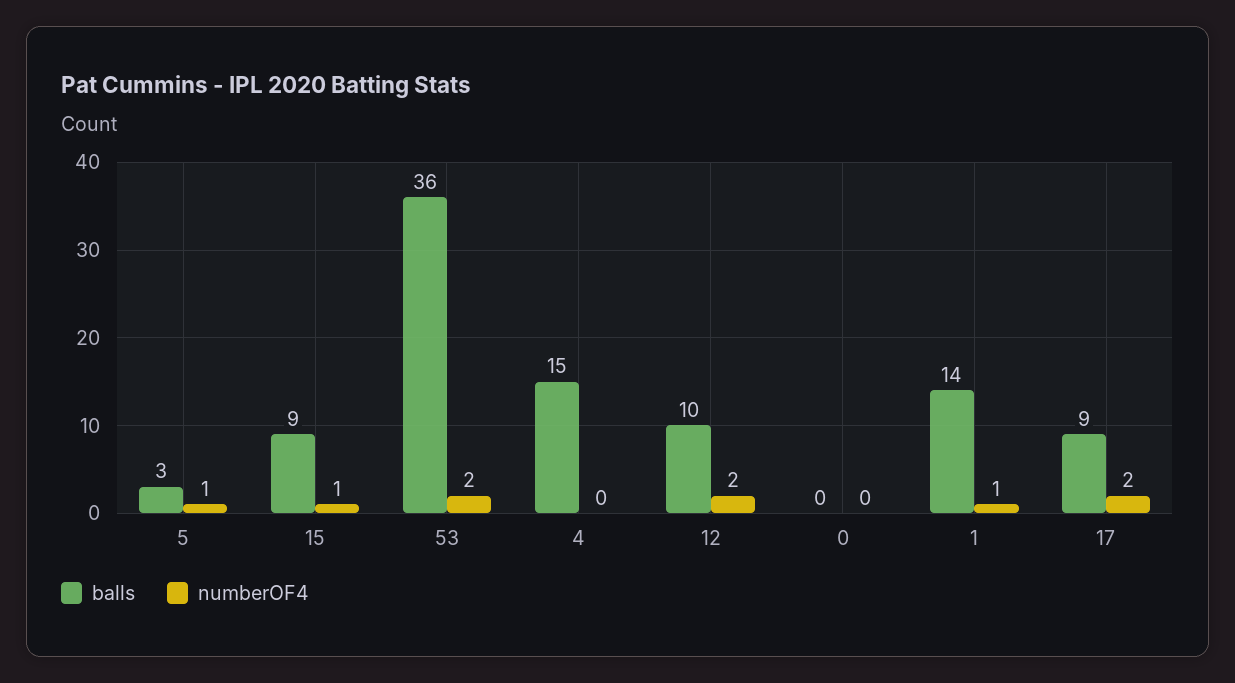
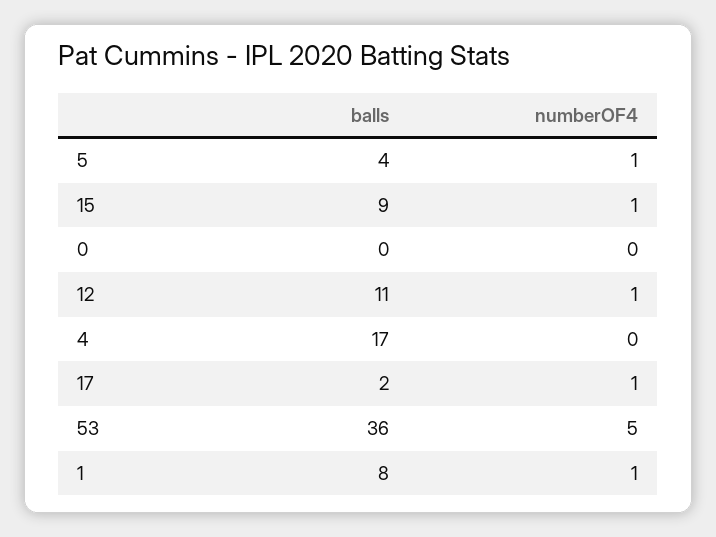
  {
    "balls": {
-     "5": 3,
+     "5": 4,
      "15": 9,
      "53": 36,
-     "4": 15,
+     "4": 17,
-     "12": 10,
+     "12": 11,
      "0": 0,
-     "1": 14,
+     "1": 8,
-     "17": 9
+     "17": 2
    },
    "numberOF4": {
      "5": 1,
      "15": 1,
-     "53": 2,
+     "53": 5,
      "4": 0,
-     "12": 2,
+     "12": 1,
      "0": 0,
      "1": 1,
-     "17": 2
+     "17": 1
    }
  }

